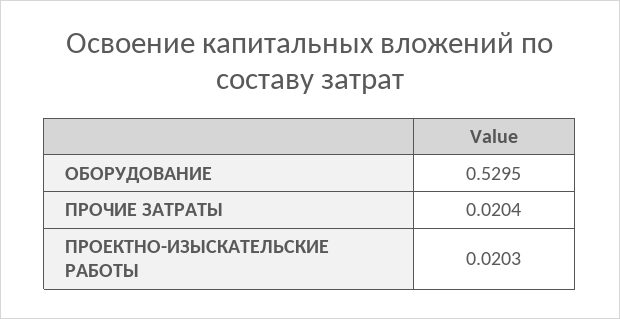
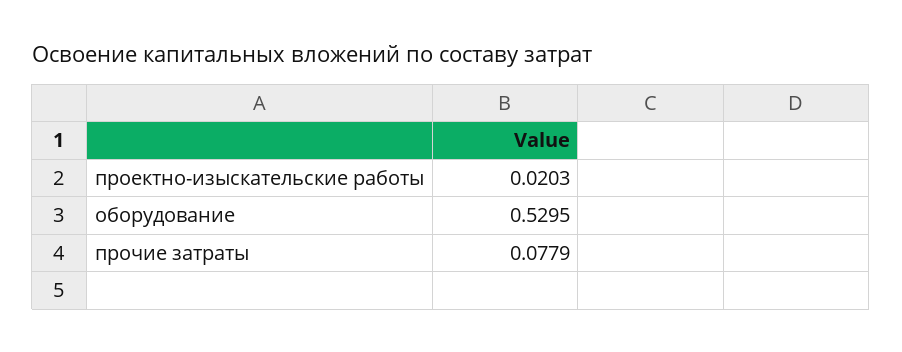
  {
    "ОБОРУДОВАНИЕ": 0.5295,
-   "ПРОЧИЕ ЗАТРАТЫ": 0.0204,
+   "ПРОЧИЕ ЗАТРАТЫ": 0.0779,
    "ПРОЕКТНО-ИЗЫСКАТЕЛЬСКИЕ РАБОТЫ": 0.0203
  }

